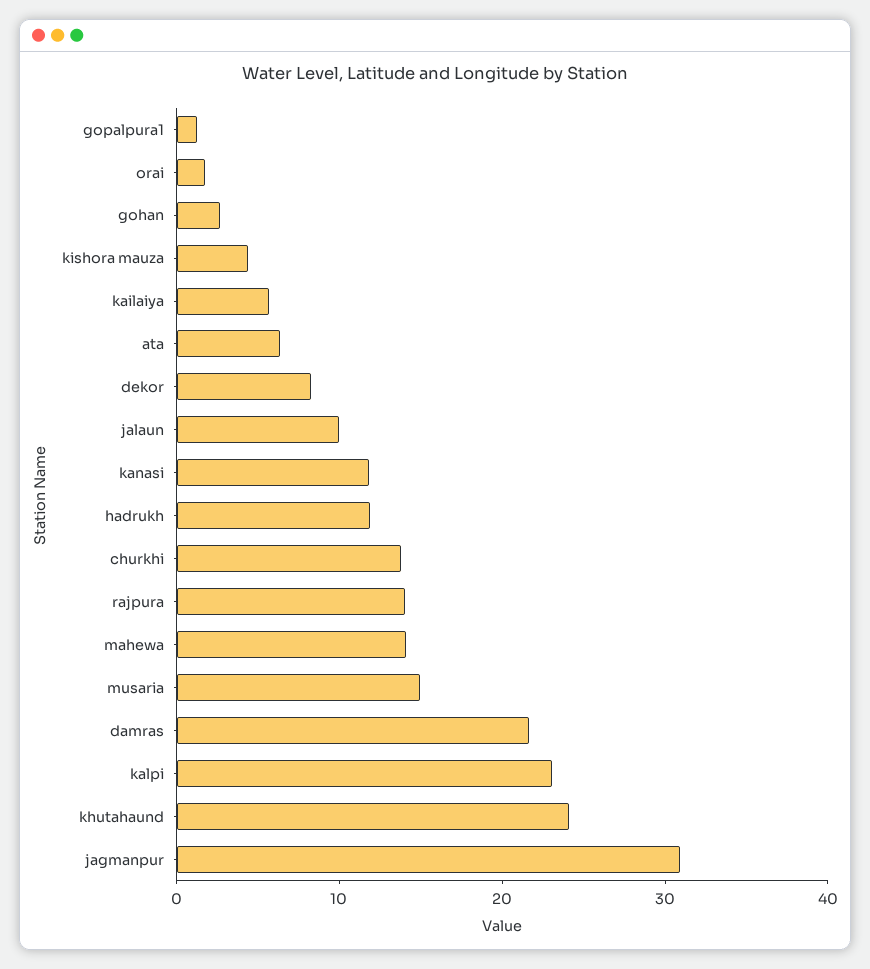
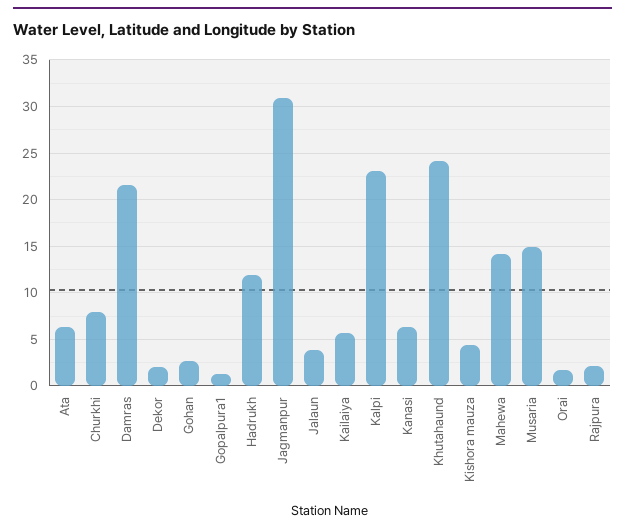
  {
    "gopalpura1": 1,
    "orai": 2,
    "gohan": 3,
    "kishora mauza": 4,
    "kailaiya": 6,
    "ata": 6,
-   "dekor": 8,
+   "dekor": 2,
-   "jalaun": 10,
+   "jalaun": 4,
-   "kanasi": 12,
+   "kanasi": 6,
    "hadrukh": 12,
-   "churkhi": 14,
+   "churkhi": 8,
-   "rajpura": 14,
+   "rajpura": 2,
    "mahewa": 14,
    "musaria": 15,
    "damras": 22,
    "kalpi": 23,
    "khutahaund": 24,
    "jagmanpur": 31
  }

